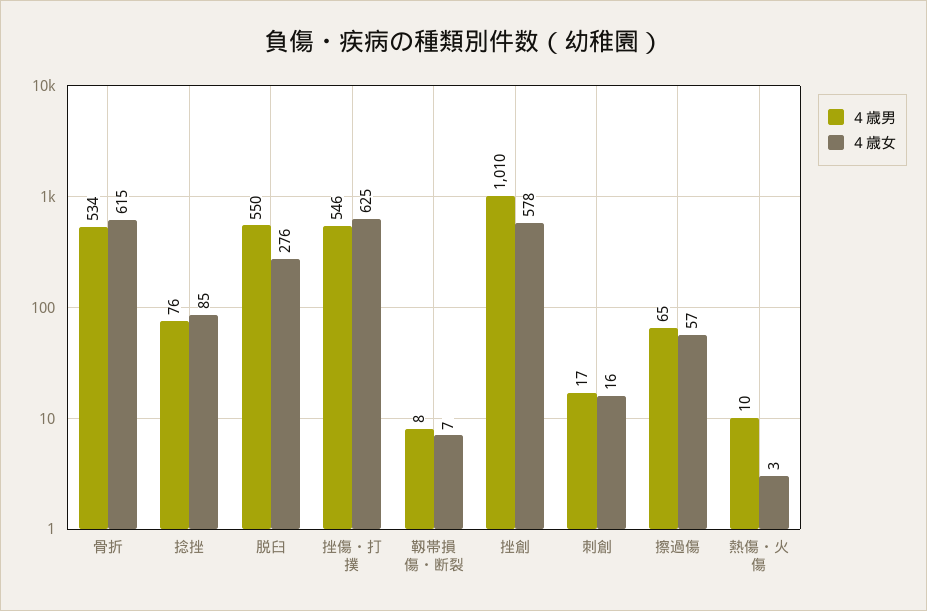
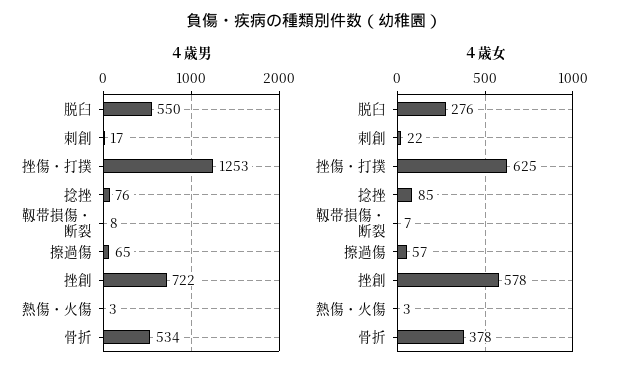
  {
    "４歳男": {
      "骨折": 534,
      "捻挫": 76,
      "脱臼": 550,
-     "挫傷・打撲": 546,
+     "挫傷・打撲": 1253,
      "靱帯損傷・断裂": 8,
-     "挫創": 1010,
+     "挫創": 722,
      "刺創": 17,
      "擦過傷": 65,
-     "熱傷・火傷": 10
+     "熱傷・火傷": 3
    },
    "４歳女": {
-     "骨折": 615,
+     "骨折": 378,
      "捻挫": 85,
      "脱臼": 276,
      "挫傷・打撲": 625,
      "靱帯損傷・断裂": 7,
      "挫創": 578,
-     "刺創": 16,
+     "刺創": 22,
      "擦過傷": 57,
      "熱傷・火傷": 3
    }
  }

